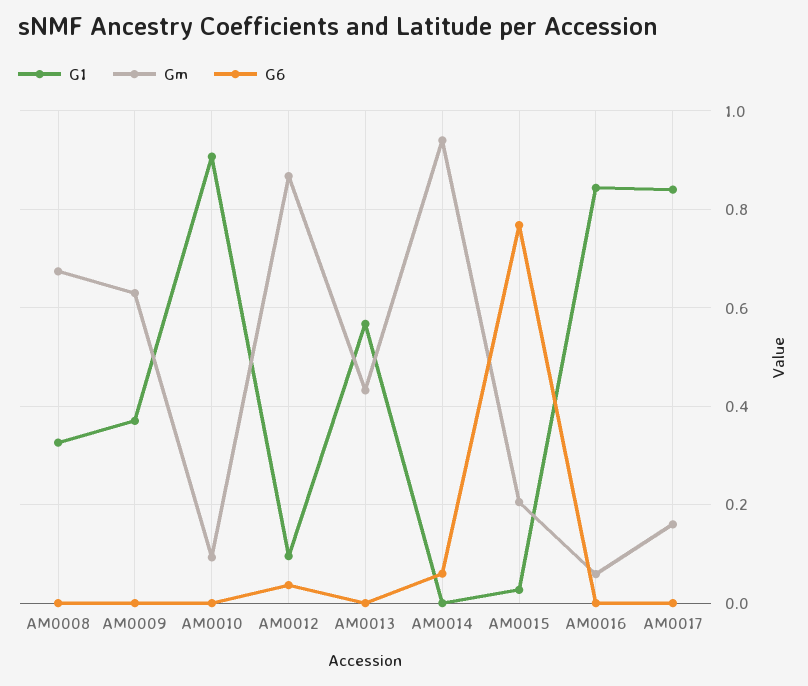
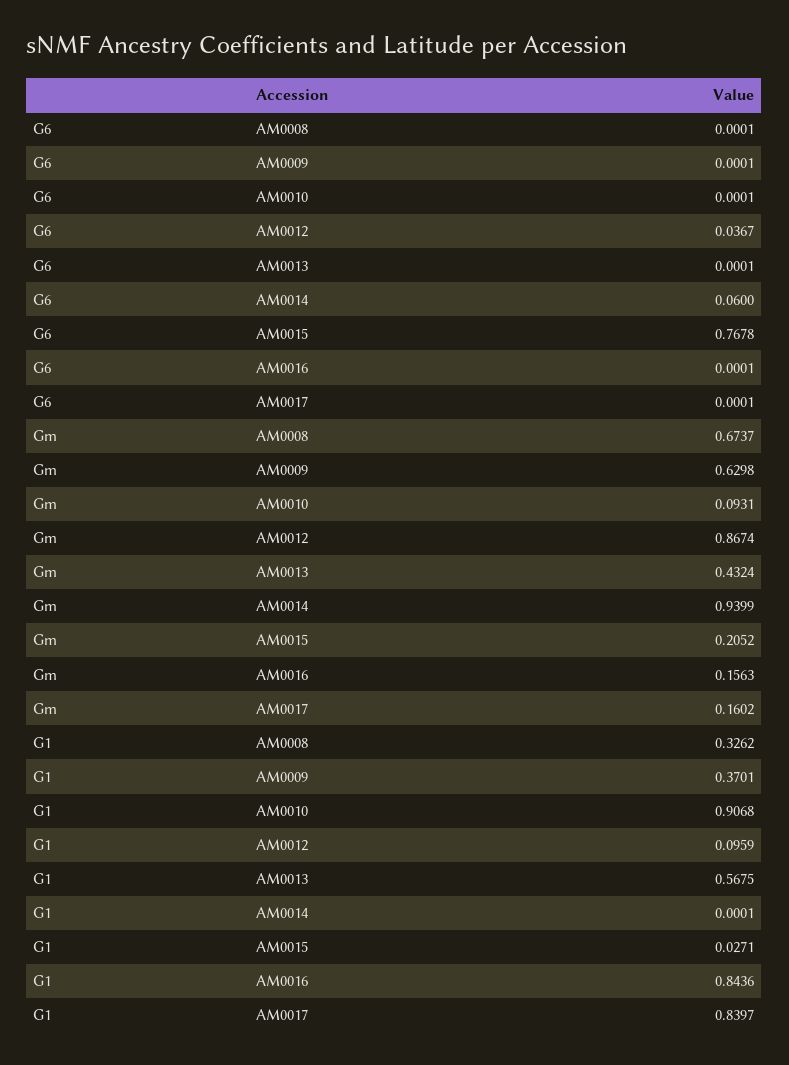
  {
    "G1": {
      "AM0008": 0.3262,
      "AM0009": 0.3701,
      "AM0010": 0.9068,
      "AM0012": 0.0959,
      "AM0013": 0.5675,
      "AM0014": 0.0001,
      "AM0015": 0.0271,
      "AM0016": 0.8436,
      "AM0017": 0.8397
    },
    "Gm": {
      "AM0008": 0.6737,
      "AM0009": 0.6298,
      "AM0010": 0.0931,
      "AM0012": 0.8674,
      "AM0013": 0.4324,
      "AM0014": 0.9399,
      "AM0015": 0.2052,
-     "AM0016": 0.06,
+     "AM0016": 0.1563,
      "AM0017": 0.1602
    },
    "G6": {
      "AM0008": 0.0001,
      "AM0009": 0.0001,
      "AM0010": 0.0001,
      "AM0012": 0.0367,
      "AM0013": 0.0001,
      "AM0014": 0.06,
      "AM0015": 0.7678,
      "AM0016": 0.0001,
      "AM0017": 0.0001
    }
  }

